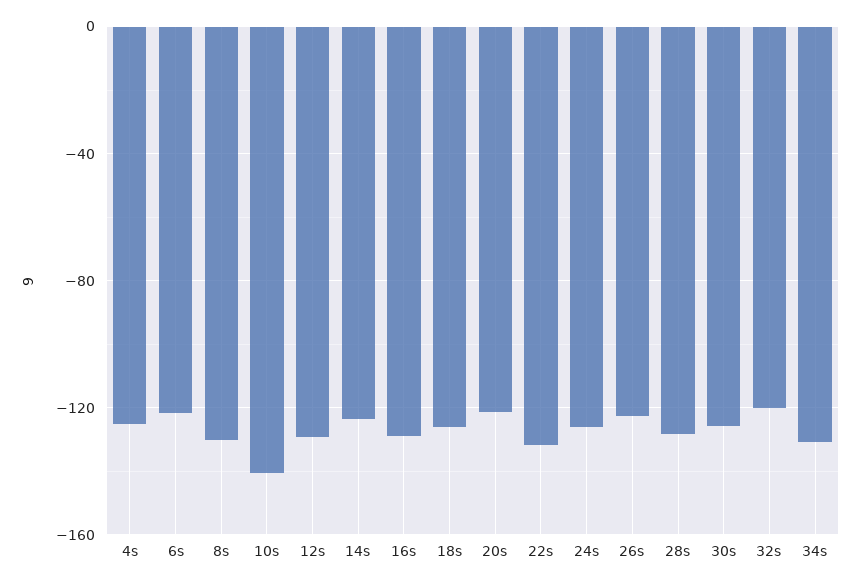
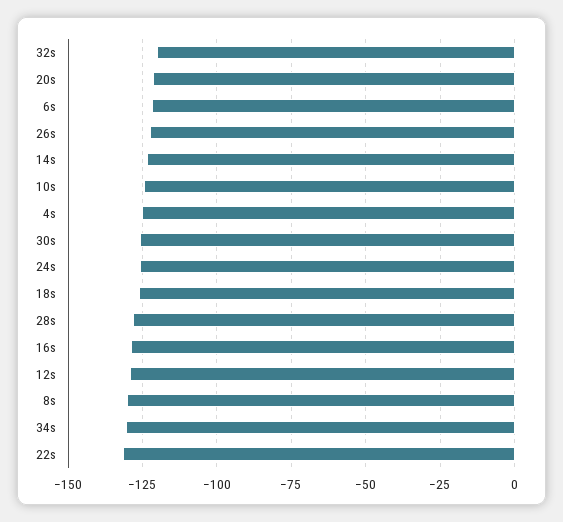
  {
    "4s": -125,
    "6s": -122.5,
    "8s": -130,
-   "10s": -140,
+   "10s": -125,
    "12s": -130,
    "14s": -122.5,
    "16s": -130,
    "18s": -125,
    "20s": -122.5,
    "22s": -132.5,
    "24s": -125,
    "26s": -122.5,
    "28s": -127.5,
    "30s": -125,
    "32s": -120,
    "34s": -130
  }

